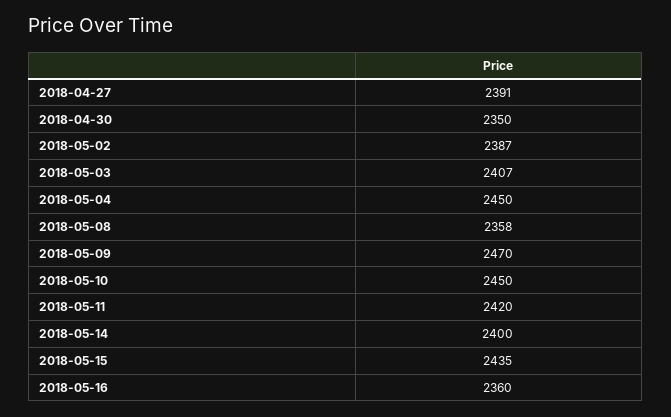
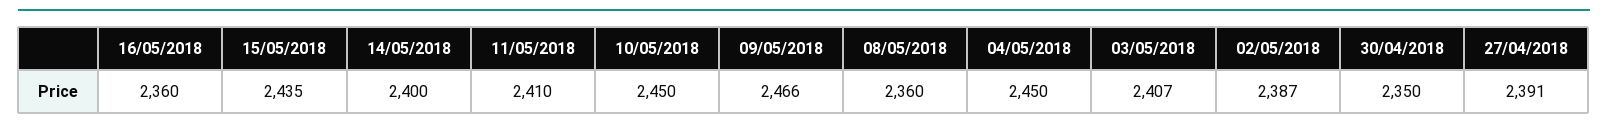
  {
    "2018-04-27": 2391,
    "2018-04-30": 2350,
    "2018-05-02": 2387,
    "2018-05-03": 2407,
    "2018-05-04": 2450,
-   "2018-05-08": 2358,
+   "2018-05-08": 2360,
-   "2018-05-09": 2470,
+   "2018-05-09": 2466,
    "2018-05-10": 2450,
-   "2018-05-11": 2420,
+   "2018-05-11": 2410,
    "2018-05-14": 2400,
    "2018-05-15": 2435,
    "2018-05-16": 2360
  }

